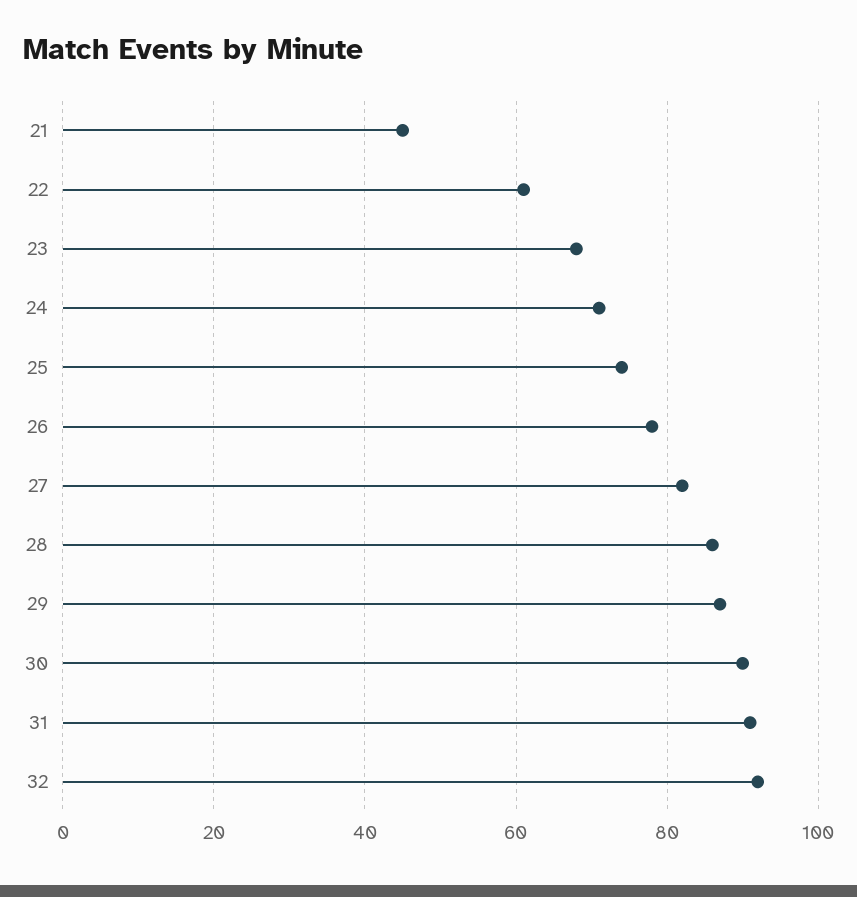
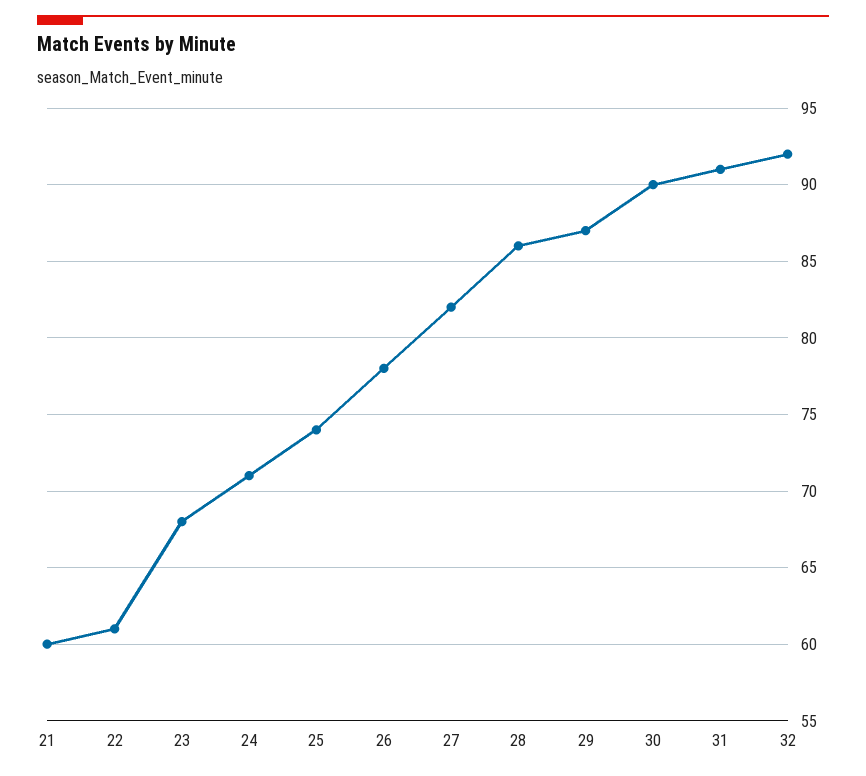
  {
-   "21": 45,
+   "21": 60,
    "22": 61,
    "23": 68,
    "24": 71,
    "25": 74,
    "26": 78,
    "27": 82,
    "28": 86,
    "29": 87,
    "30": 90,
    "31": 91,
    "32": 92
  }

